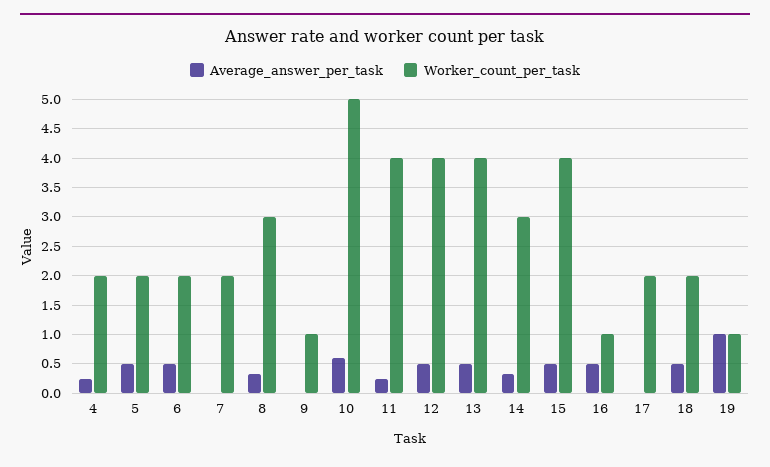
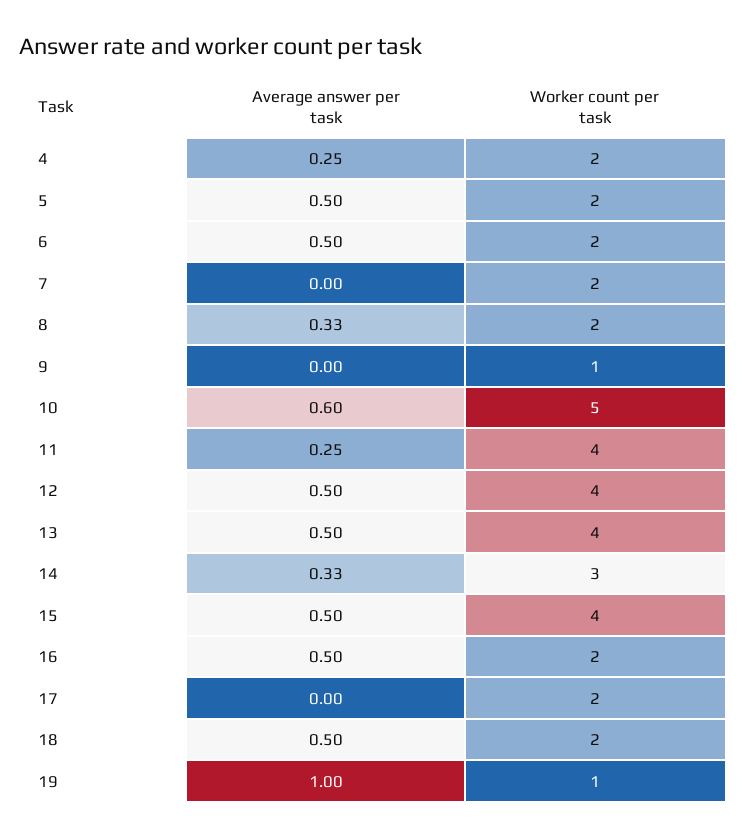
  {
    "Average_answer_per_task": {
      "4": 0.25,
      "5": 0.5,
      "6": 0.5,
      "7": 0,
      "8": 0.33,
      "9": 0,
      "10": 0.6,
      "11": 0.25,
      "12": 0.5,
      "13": 0.5,
      "14": 0.33,
      "15": 0.5,
      "16": 0.5,
      "17": 0,
      "18": 0.5,
      "19": 1
    },
    "Worker_count_per_task": {
      "4": 2,
      "5": 2,
      "6": 2,
      "7": 2,
-     "8": 3,
+     "8": 2,
      "9": 1,
      "10": 5,
      "11": 4,
      "12": 4,
      "13": 4,
      "14": 3,
      "15": 4,
-     "16": 1,
+     "16": 2,
      "17": 2,
      "18": 2,
      "19": 1
    }
  }

